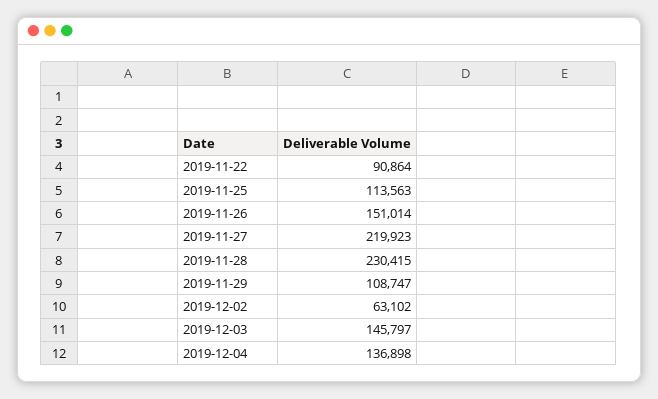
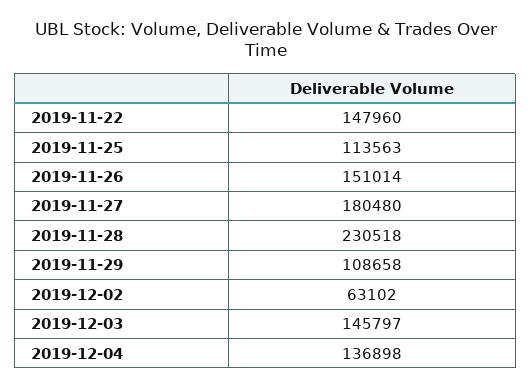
  {
-   "2019-11-22": 90864,
+   "2019-11-22": 147960,
    "2019-11-25": 113563,
    "2019-11-26": 151014,
-   "2019-11-27": 219923,
+   "2019-11-27": 180480,
-   "2019-11-28": 230415,
+   "2019-11-28": 230518,
-   "2019-11-29": 108747,
+   "2019-11-29": 108658,
    "2019-12-02": 63102,
    "2019-12-03": 145797,
    "2019-12-04": 136898
  }

